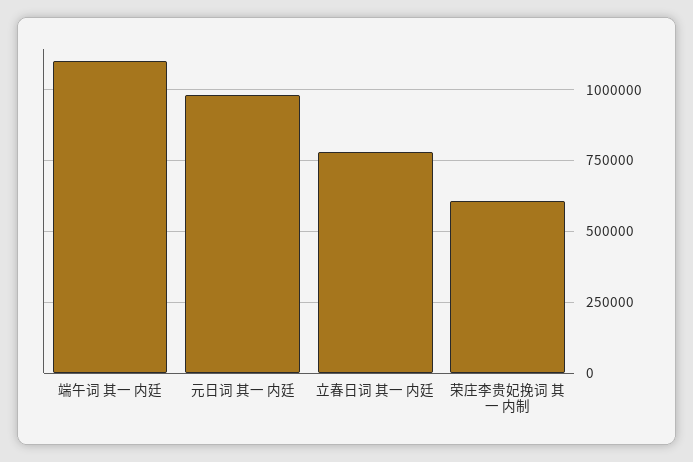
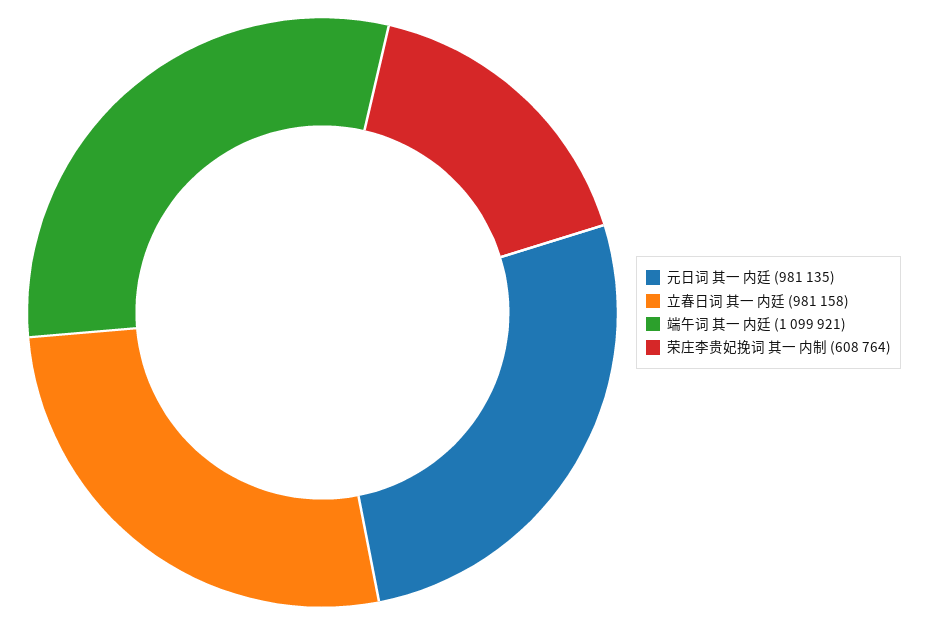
  {
    "端午词 其一 内廷": 1099921,
    "元日词 其一 内廷": 981135,
-   "立春日词 其一 内廷": 775000,
+   "立春日词 其一 内廷": 981158,
    "荣庄李贵妃挽词 其一 内制": 608764
  }

